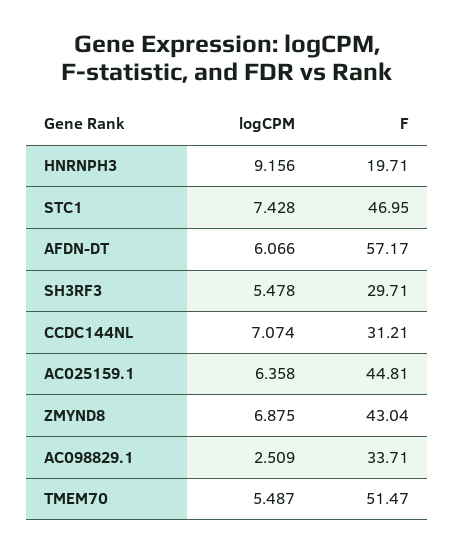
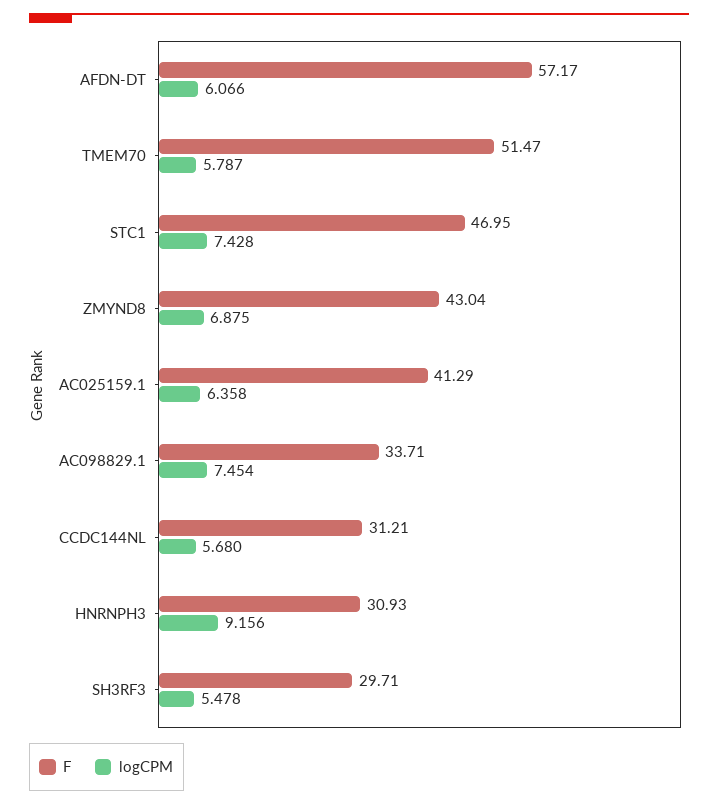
  {
    "logCPM": {
      "HNRNPH3": 9.156,
      "STC1": 7.428,
      "AFDN-DT": 6.066,
      "SH3RF3": 5.478,
-     "CCDC144NL": 7.074,
+     "CCDC144NL": 5.68,
      "AC025159.1": 6.358,
      "ZMYND8": 6.875,
-     "AC098829.1": 2.509,
+     "AC098829.1": 7.454,
-     "TMEM70": 5.487
+     "TMEM70": 5.787
    },
    "F": {
-     "HNRNPH3": 19.71,
+     "HNRNPH3": 30.93,
      "STC1": 46.95,
      "AFDN-DT": 57.17,
      "SH3RF3": 29.71,
      "CCDC144NL": 31.21,
-     "AC025159.1": 44.81,
+     "AC025159.1": 41.29,
      "ZMYND8": 43.04,
      "AC098829.1": 33.71,
      "TMEM70": 51.47
    }
  }

